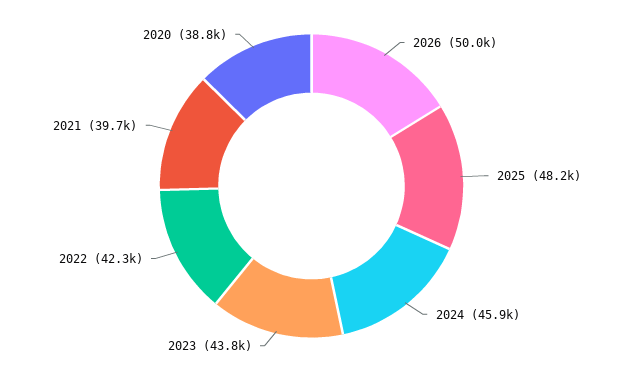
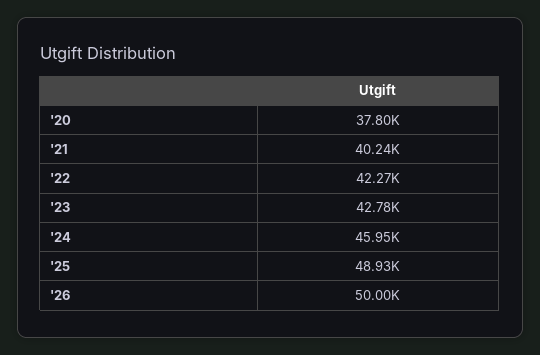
  {
    "2026": 50000,
-   "2025": 48200,
+   "2025": 48930,
    "2024": 45950,
-   "2023": 43800,
+   "2023": 42780,
    "2022": 42270,
-   "2021": 39700,
+   "2021": 40240,
-   "2020": 38800
+   "2020": 37800
  }

